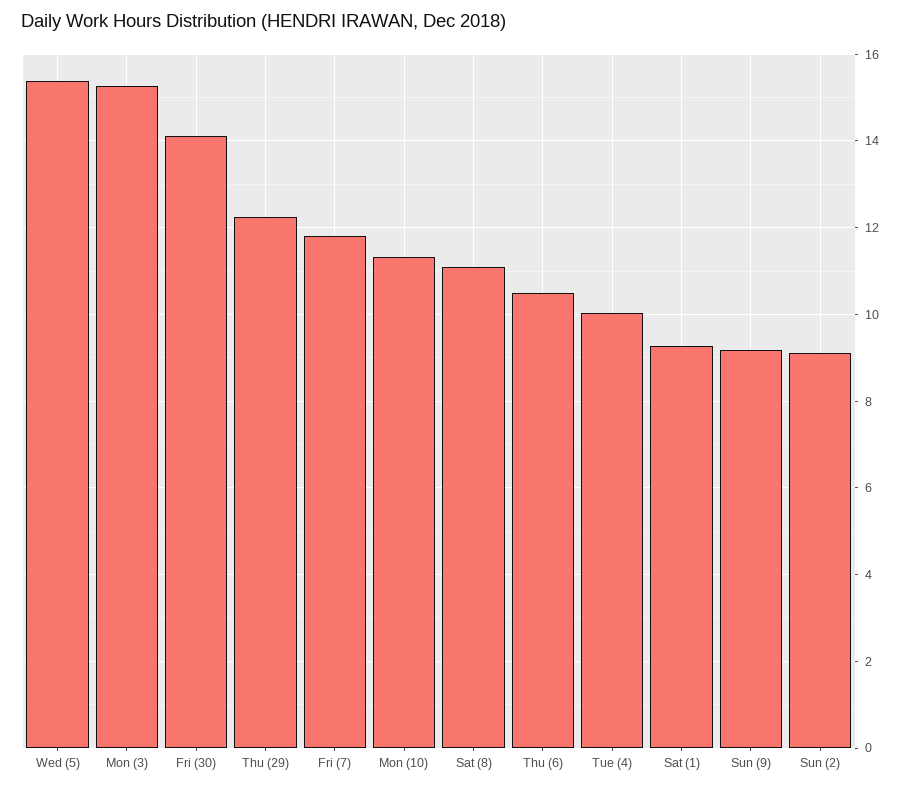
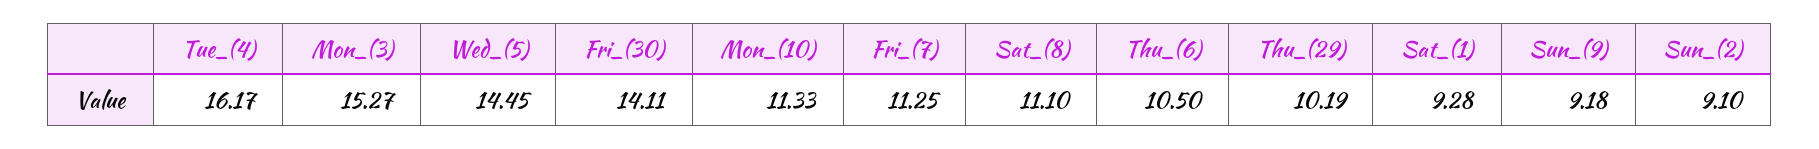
  {
-   "Wed (5)": 15.4,
+   "Wed (5)": 14.45,
    "Mon (3)": 15.27,
    "Fri (30)": 14.11,
-   "Thu (29)": 12.2,
+   "Thu (29)": 10.19,
-   "Fri (7)": 11.8,
+   "Fri (7)": 11.25,
    "Mon (10)": 11.33,
    "Sat (8)": 11.1,
    "Thu (6)": 10.5,
-   "Tue (4)": 10,
+   "Tue (4)": 16.17,
    "Sat (1)": 9.28,
    "Sun (9)": 9.18,
    "Sun (2)": 9.1
  }

